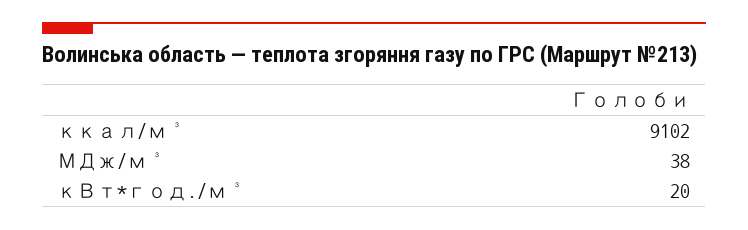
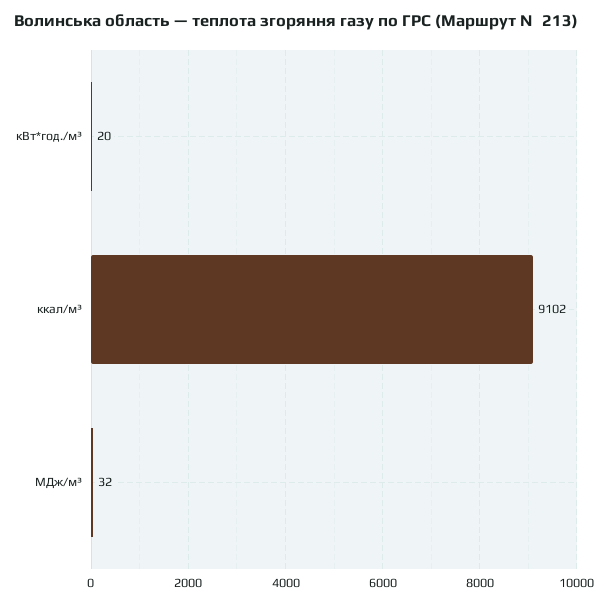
  {
    "ккал/м³": 9102,
-   "МДж/м³": 38,
+   "МДж/м³": 32,
    "кВт*год./м³": 20
  }

